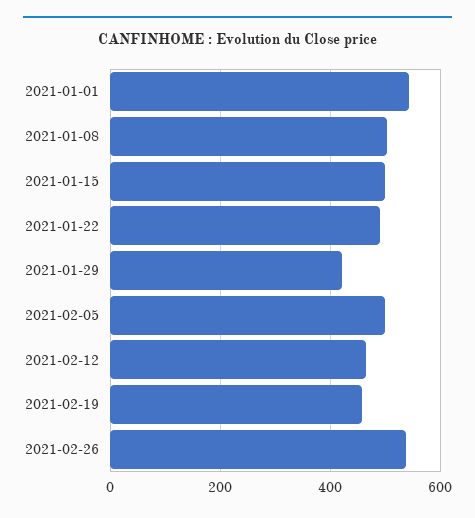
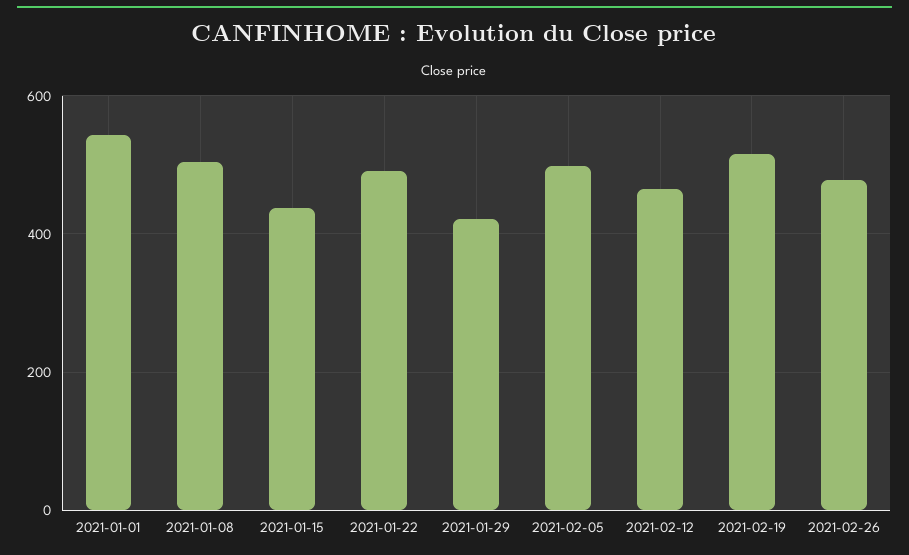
  {
    "2021-01-01": 540,
    "2021-01-08": 500,
-   "2021-01-15": 500,
+   "2021-01-15": 440,
    "2021-01-22": 500,
    "2021-01-29": 420,
    "2021-02-05": 500,
    "2021-02-12": 460,
-   "2021-02-19": 460,
+   "2021-02-19": 520,
-   "2021-02-26": 540
+   "2021-02-26": 480
  }

